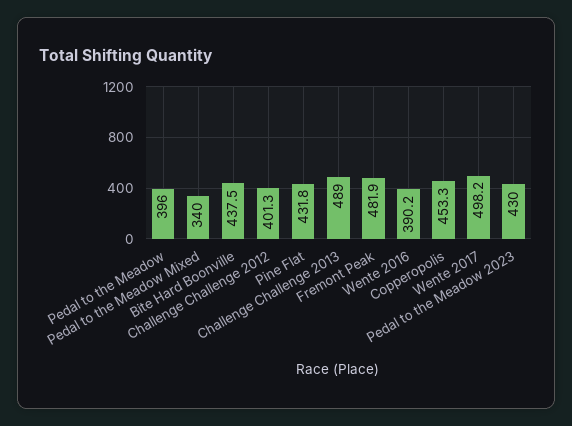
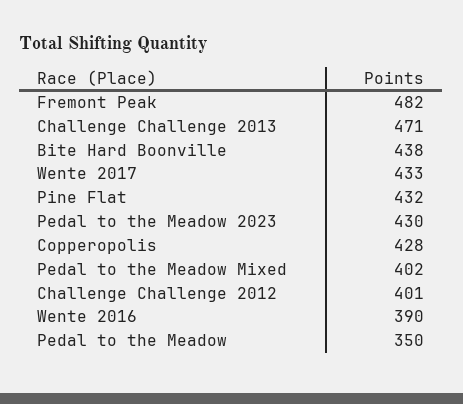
  {
-   "Pedal to the Meadow": 396,
+   "Pedal to the Meadow": 350,
-   "Pedal to the Meadow Mixed": 340,
+   "Pedal to the Meadow Mixed": 402,
    "Bite Hard Boonville": 437.5,
    "Challenge Challenge 2012": 401.3,
    "Pine Flat": 431.8,
-   "Challenge Challenge 2013": 489,
+   "Challenge Challenge 2013": 471,
    "Fremont Peak": 481.9,
    "Wente 2016": 390.2,
-   "Copperopolis": 453.3,
+   "Copperopolis": 428,
-   "Wente 2017": 498.2,
+   "Wente 2017": 433,
    "Pedal to the Meadow 2023": 430
  }

